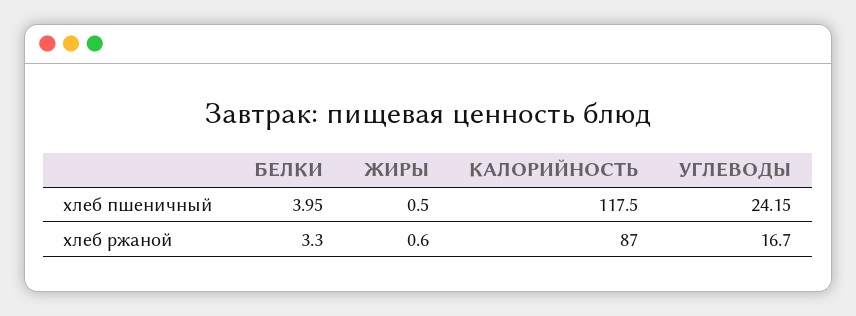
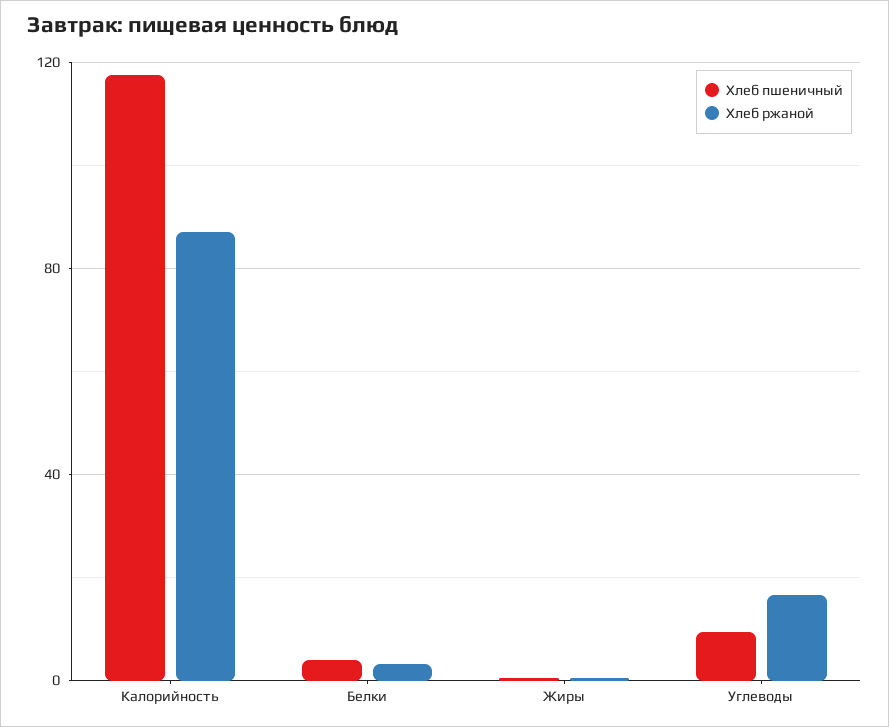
  {
    "хлеб пшеничный": {
      "БЕЛКИ": 3.95,
      "ЖИРЫ": 0.5,
      "КАЛОРИЙНОСТЬ": 117.5,
-     "УГЛЕВОДЫ": 24.15
+     "УГЛЕВОДЫ": 10
    },
    "хлеб ржаной": {
      "БЕЛКИ": 3.3,
      "ЖИРЫ": 0.6,
      "КАЛОРИЙНОСТЬ": 87,
      "УГЛЕВОДЫ": 16.7
    }
  }

